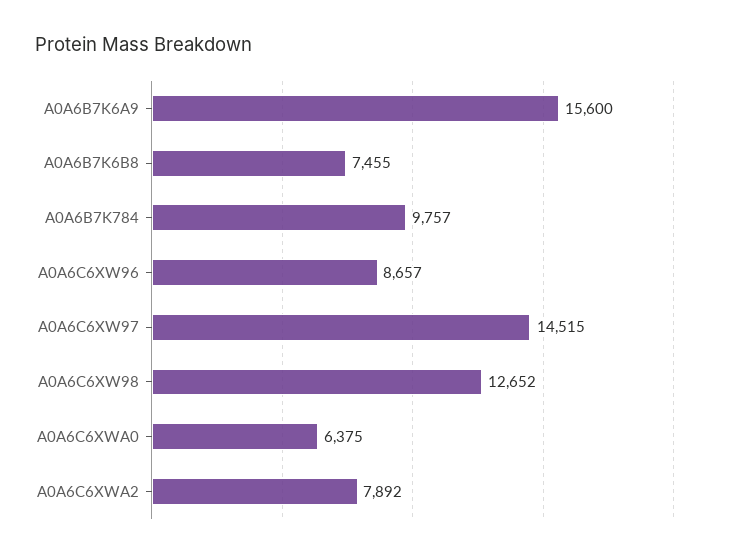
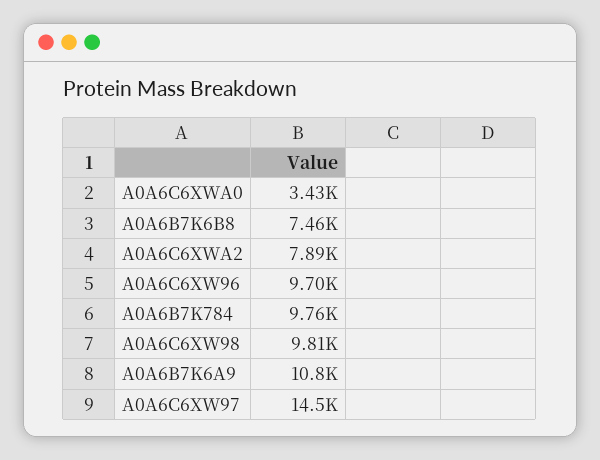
  {
-   "A0A6B7K6A9": 15600,
+   "A0A6B7K6A9": 10800,
    "A0A6B7K6B8": 7455,
    "A0A6B7K784": 9757,
-   "A0A6C6XW96": 8657,
+   "A0A6C6XW96": 9700,
    "A0A6C6XW97": 14515,
-   "A0A6C6XW98": 12652,
+   "A0A6C6XW98": 9810,
-   "A0A6C6XWA0": 6375,
+   "A0A6C6XWA0": 3430,
    "A0A6C6XWA2": 7892
  }

